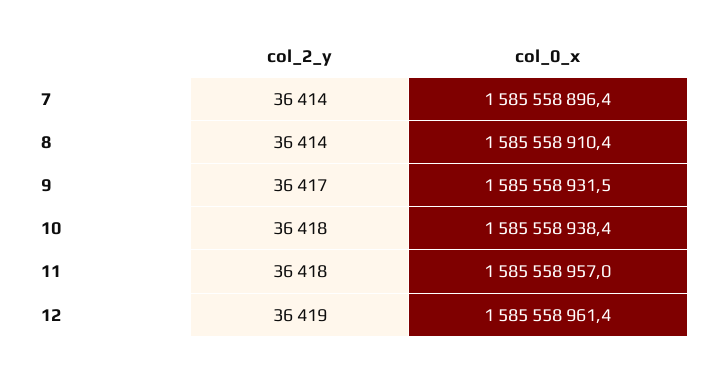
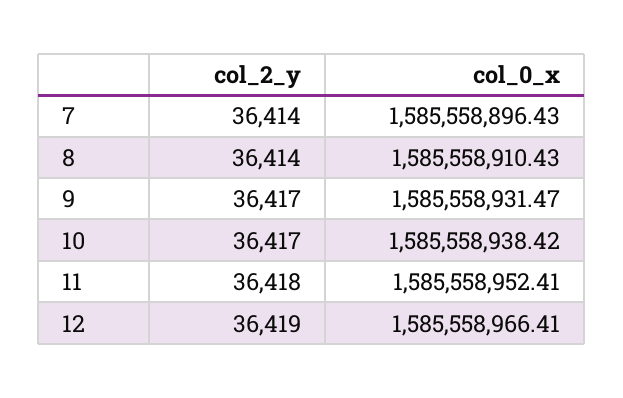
  {
    "col_2_y": {
      "7": 36414,
      "8": 36414,
      "9": 36417,
-     "10": 36418,
+     "10": 36417,
      "11": 36418,
      "12": 36419
    },
    "col_0_x": {
      "7": 1585558896.43,
      "8": 1585558910.43,
      "9": 1585558931.47,
      "10": 1585558938.42,
-     "11": 1585558957,
+     "11": 1585558952.41,
-     "12": 1585558961.4
+     "12": 1585558966.41
    }
  }

